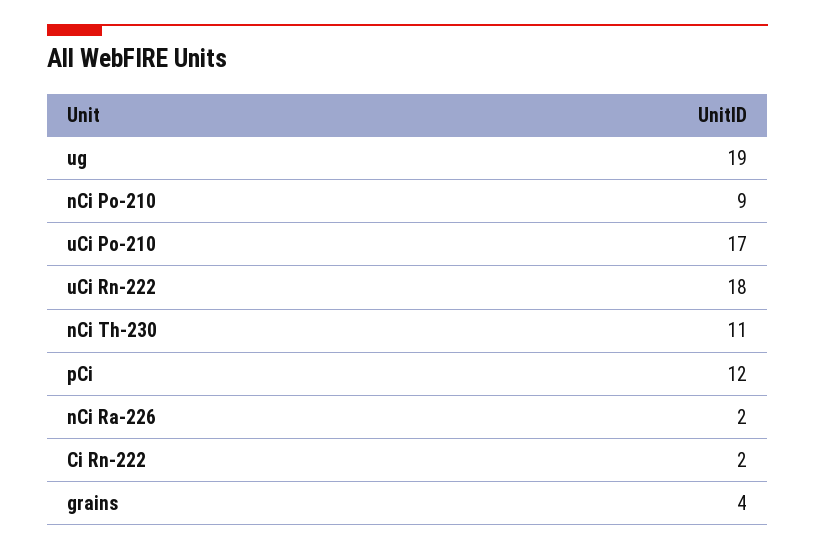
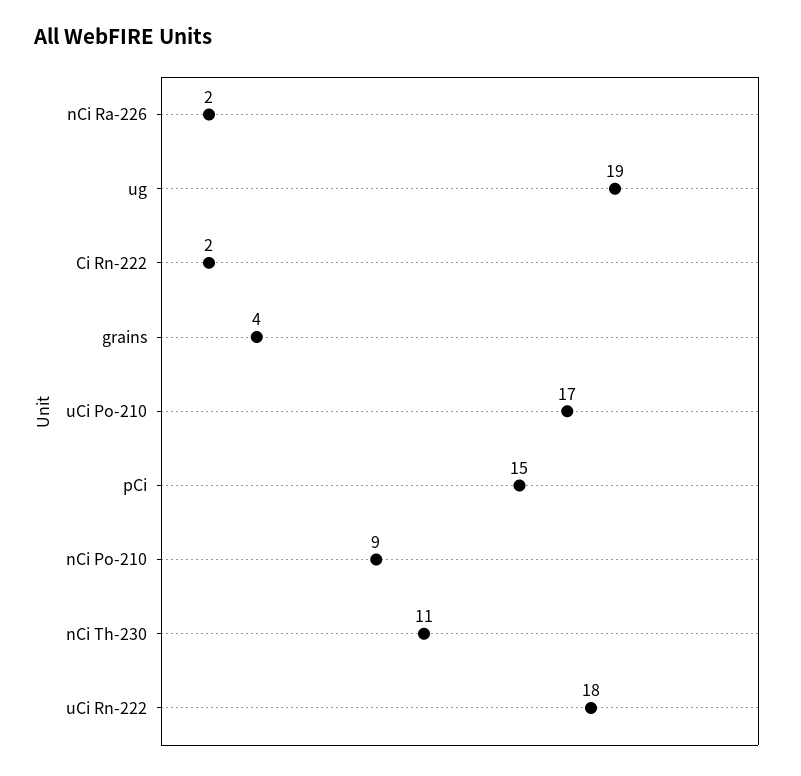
  {
    "ug": 19,
    "nCi Po-210": 9,
    "uCi Po-210": 17,
    "uCi Rn-222": 18,
    "nCi Th-230": 11,
-   "pCi": 12,
+   "pCi": 15,
    "nCi Ra-226": 2,
    "Ci Rn-222": 2,
    "grains": 4
  }

